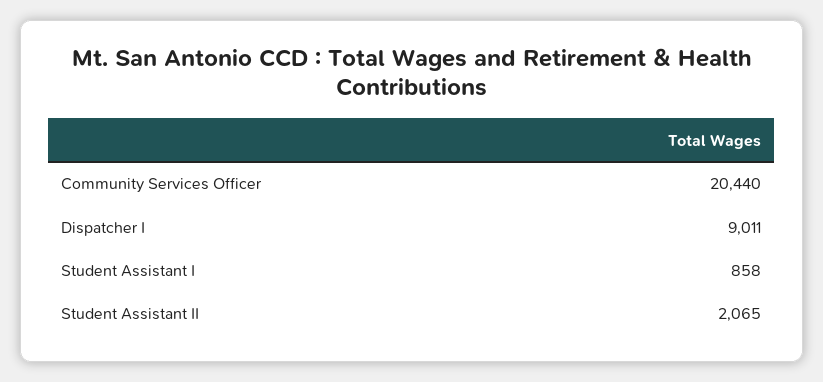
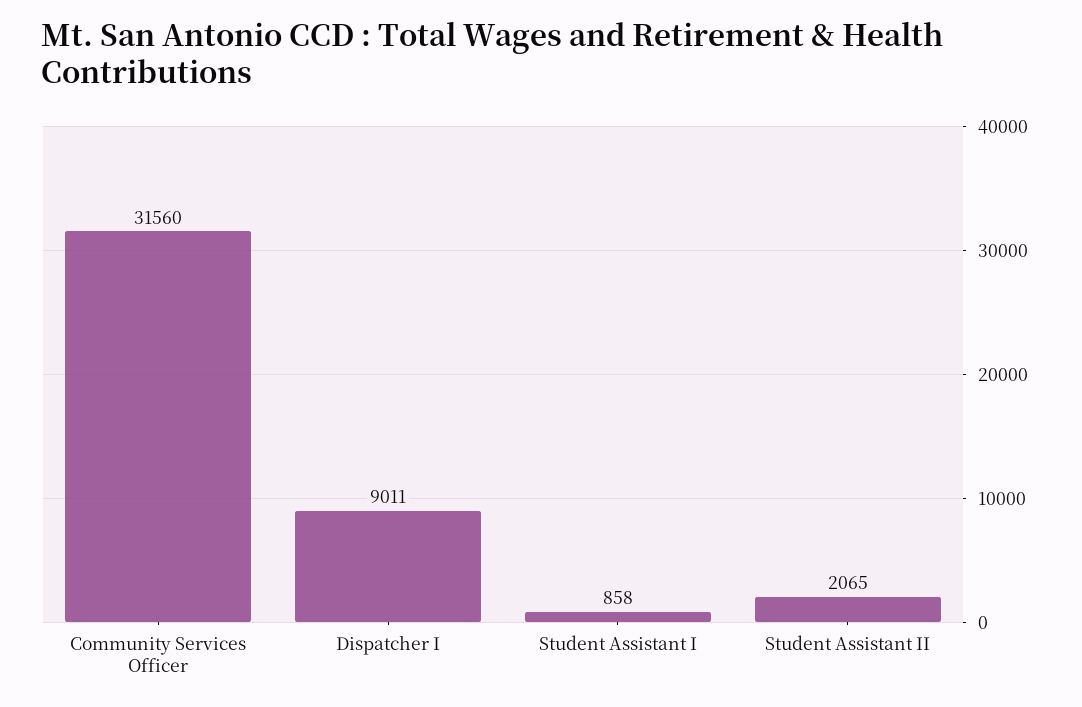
  {
-   "Community Services Officer": 20440,
+   "Community Services Officer": 31560,
    "Dispatcher I": 9011,
    "Student Assistant I": 858,
    "Student Assistant II": 2065
  }

